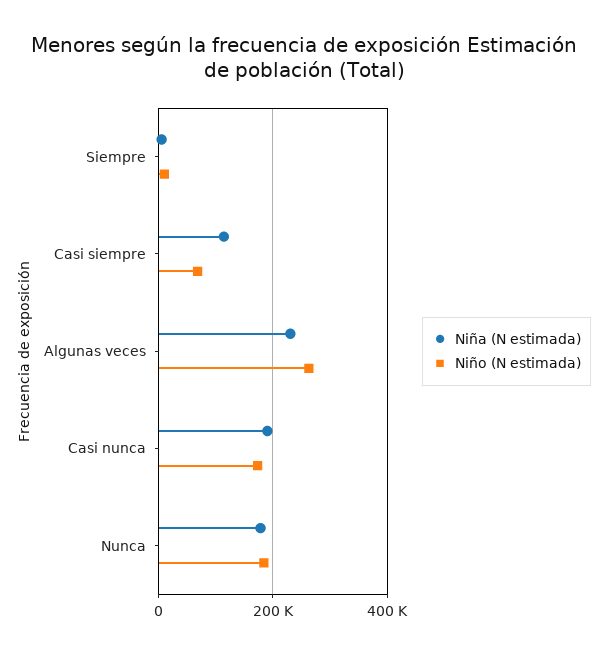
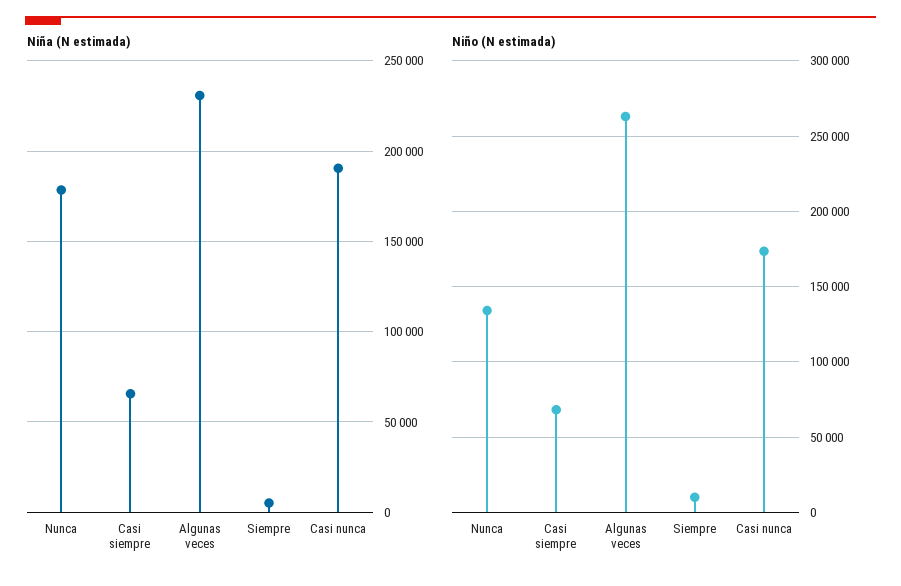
  {
    "Niña (N estimada)": {
      "Siempre": 5000,
-     "Casi siempre": 120000,
+     "Casi siempre": 65000,
      "Algunas veces": 230000,
      "Casi nunca": 190000,
      "Nunca": 180000
    },
    "Niño (N estimada)": {
      "Siempre": 10000,
      "Casi siempre": 70000,
      "Algunas veces": 265000,
      "Casi nunca": 175000,
-     "Nunca": 180000
+     "Nunca": 135000
    }
  }

